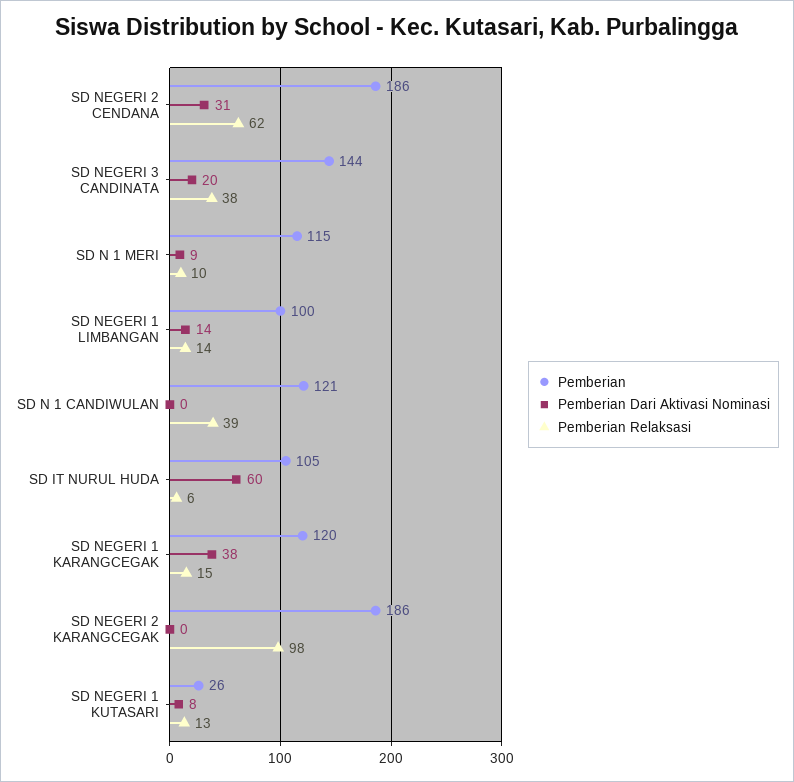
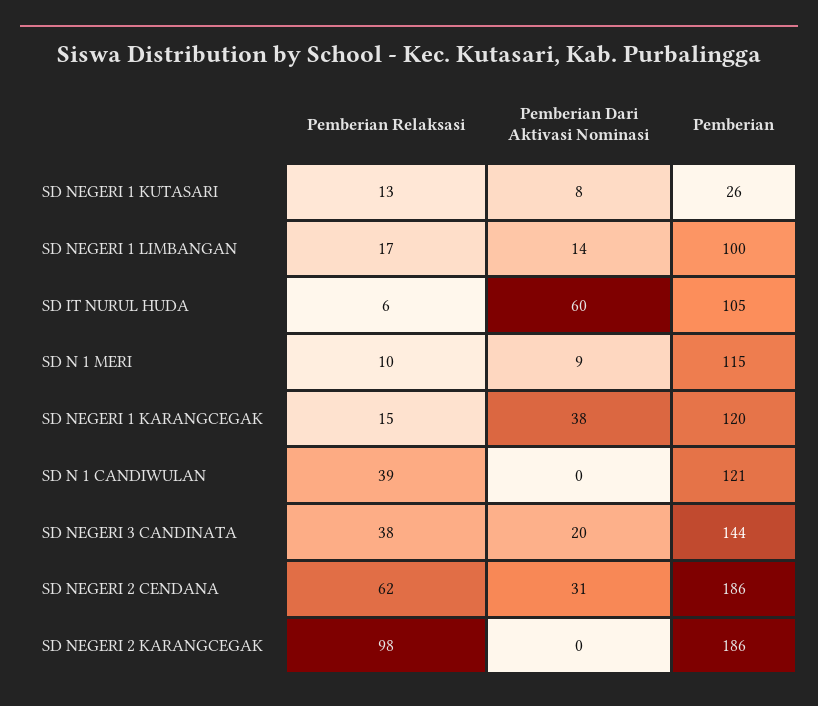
  {
    "Pemberian": {
      "SD NEGERI 2 CENDANA": 186,
      "SD NEGERI 3 CANDINATA": 144,
      "SD N 1 MERI": 115,
      "SD NEGERI 1 LIMBANGAN": 100,
      "SD N 1 CANDIWULAN": 121,
      "SD IT NURUL HUDA": 105,
      "SD NEGERI 1 KARANGCEGAK": 120,
      "SD NEGERI 2 KARANGCEGAK": 186,
      "SD NEGERI 1 KUTASARI": 26
    },
    "Pemberian Dari Aktivasi Nominasi": {
      "SD NEGERI 2 CENDANA": 31,
      "SD NEGERI 3 CANDINATA": 20,
      "SD N 1 MERI": 9,
      "SD NEGERI 1 LIMBANGAN": 14,
      "SD N 1 CANDIWULAN": 0,
      "SD IT NURUL HUDA": 60,
      "SD NEGERI 1 KARANGCEGAK": 38,
      "SD NEGERI 2 KARANGCEGAK": 0,
      "SD NEGERI 1 KUTASARI": 8
    },
    "Pemberian Relaksasi": {
      "SD NEGERI 2 CENDANA": 62,
      "SD NEGERI 3 CANDINATA": 38,
      "SD N 1 MERI": 10,
-     "SD NEGERI 1 LIMBANGAN": 14,
+     "SD NEGERI 1 LIMBANGAN": 17,
      "SD N 1 CANDIWULAN": 39,
      "SD IT NURUL HUDA": 6,
      "SD NEGERI 1 KARANGCEGAK": 15,
      "SD NEGERI 2 KARANGCEGAK": 98,
      "SD NEGERI 1 KUTASARI": 13
    }
  }

